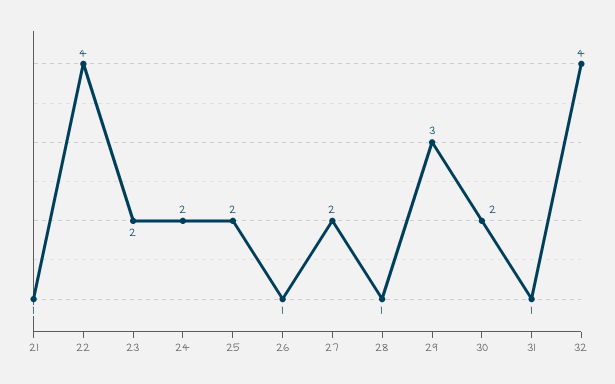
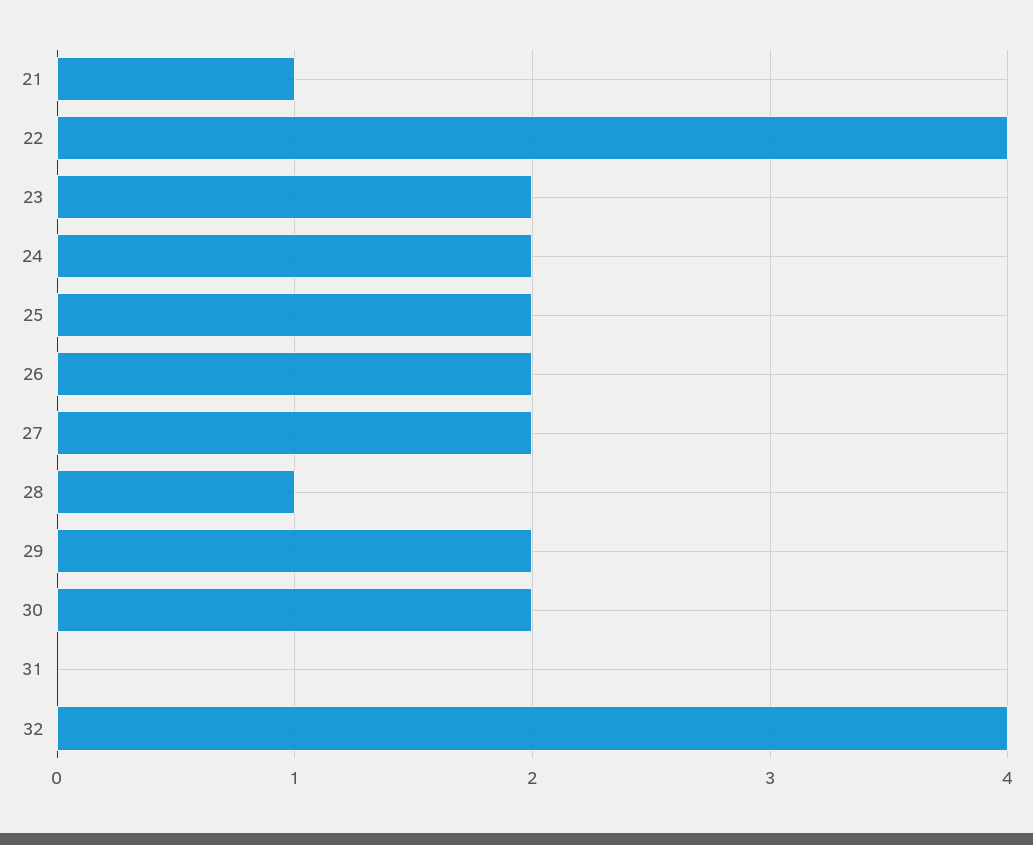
  {
    "21": 1,
    "22": 4,
    "23": 2,
    "24": 2,
    "25": 2,
-   "26": 1,
+   "26": 2,
    "27": 2,
    "28": 1,
-   "29": 3,
+   "29": 2,
    "30": 2,
-   "31": 1,
+   "31": 0,
    "32": 4
  }

